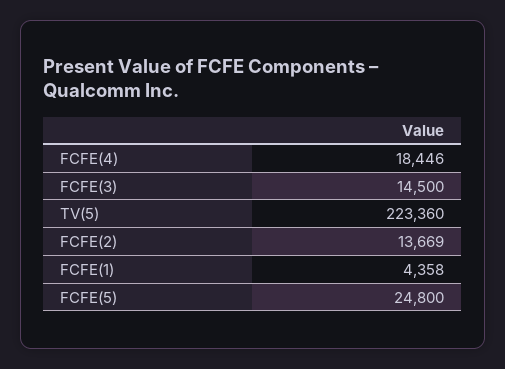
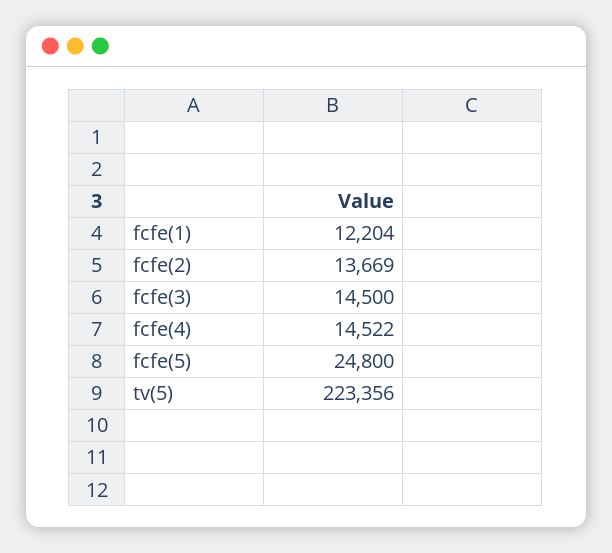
  {
-   "FCFE(4)": 18446,
+   "FCFE(4)": 14522,
    "FCFE(3)": 14500,
-   "TV(5)": 223360,
+   "TV(5)": 223356,
    "FCFE(2)": 13669,
-   "FCFE(1)": 4358,
+   "FCFE(1)": 12204,
    "FCFE(5)": 24800
  }

